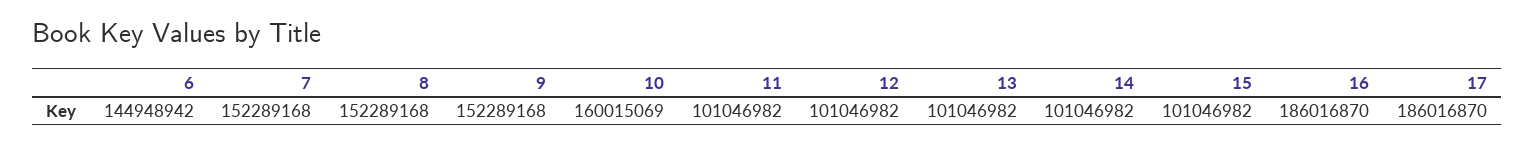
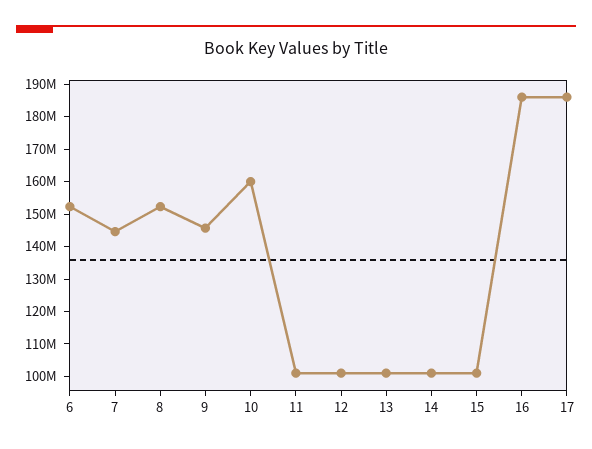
  {
-   "6": 144948942,
+   "6": 152500000,
-   "7": 152289168,
+   "7": 145000000,
    "8": 152289168,
-   "9": 152289168,
+   "9": 145000000,
    "10": 160015069,
    "11": 101046982,
    "12": 101046982,
    "13": 101046982,
    "14": 101046982,
    "15": 101046982,
    "16": 186016870,
    "17": 186016870
  }

